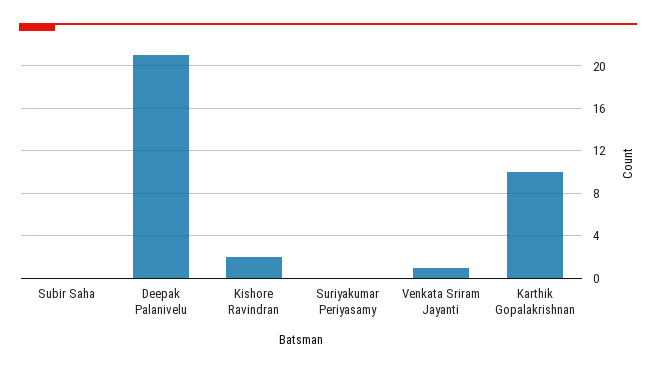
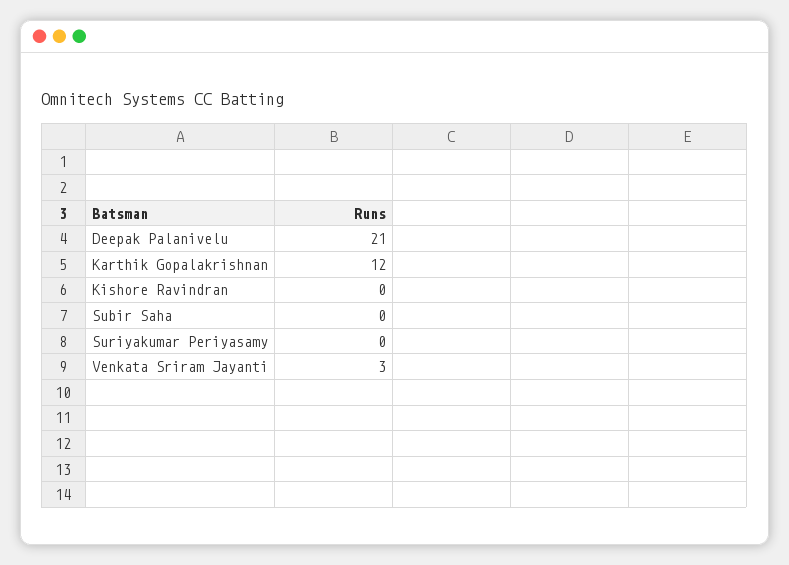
  {
    "Subir Saha": 0,
    "Deepak Palanivelu": 21,
-   "Kishore Ravindran": 2,
+   "Kishore Ravindran": 0,
    "Suriyakumar Periyasamy": 0,
-   "Venkata Sriram Jayanti": 1,
+   "Venkata Sriram Jayanti": 3,
-   "Karthik Gopalakrishnan": 10
+   "Karthik Gopalakrishnan": 12
  }

